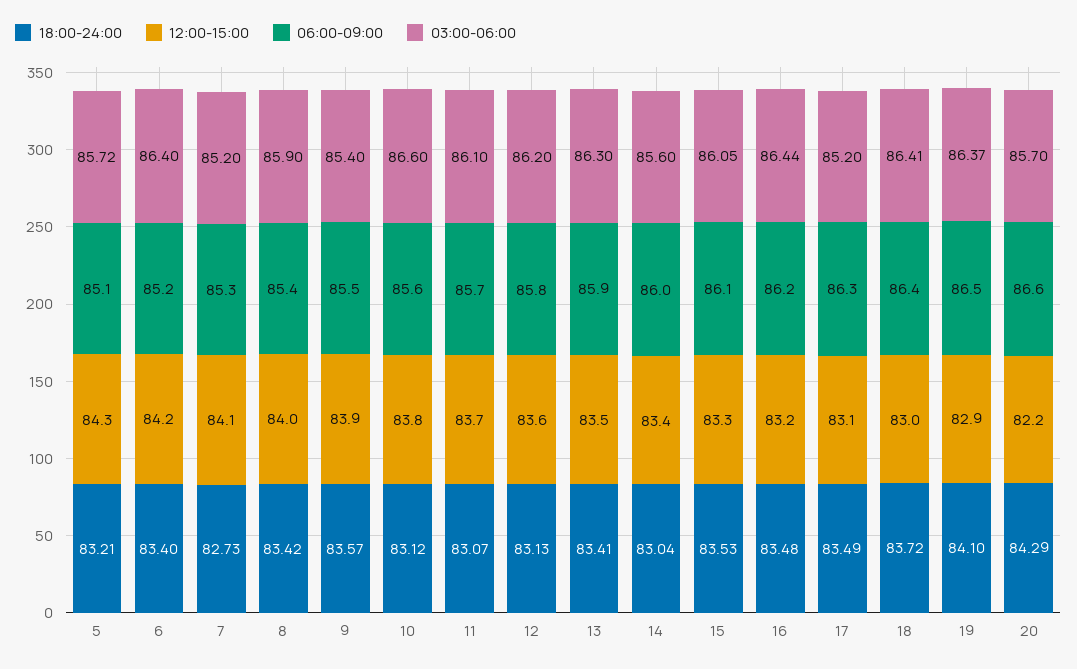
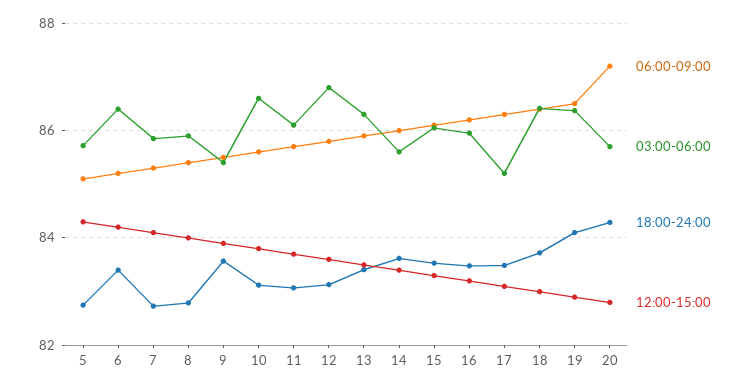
  {
    "18:00-24:00": {
-     "5": 83.21,
+     "5": 82.8,
      "6": 83.4,
      "7": 82.73,
-     "8": 83.42,
+     "8": 82.8,
      "9": 83.57,
      "10": 83.12,
      "11": 83.07,
      "12": 83.13,
      "13": 83.41,
-     "14": 83.04,
+     "14": 83.6,
      "15": 83.53,
      "16": 83.48,
      "17": 83.49,
      "18": 83.72,
      "19": 84.1,
      "20": 84.29
    },
    "12:00-15:00": {
      "5": 84.3,
      "6": 84.2,
      "7": 84.1,
      "8": 84,
      "9": 83.9,
      "10": 83.8,
      "11": 83.7,
      "12": 83.6,
      "13": 83.5,
      "14": 83.4,
      "15": 83.3,
      "16": 83.2,
      "17": 83.1,
      "18": 83,
      "19": 82.9,
-     "20": 82.2
+     "20": 82.8
    },
    "06:00-09:00": {
      "5": 85.1,
      "6": 85.2,
      "7": 85.3,
      "8": 85.4,
      "9": 85.5,
      "10": 85.6,
      "11": 85.7,
      "12": 85.8,
      "13": 85.9,
      "14": 86,
      "15": 86.1,
      "16": 86.2,
      "17": 86.3,
      "18": 86.4,
      "19": 86.5,
-     "20": 86.6
+     "20": 87.2
    },
    "03:00-06:00": {
      "5": 85.72,
      "6": 86.4,
-     "7": 85.2,
+     "7": 85.8,
      "8": 85.9,
      "9": 85.4,
      "10": 86.6,
      "11": 86.1,
-     "12": 86.2,
+     "12": 86.8,
      "13": 86.3,
      "14": 85.6,
      "15": 86.05,
-     "16": 86.44,
+     "16": 86,
      "17": 85.2,
      "18": 86.41,
      "19": 86.37,
      "20": 85.7
    }
  }

